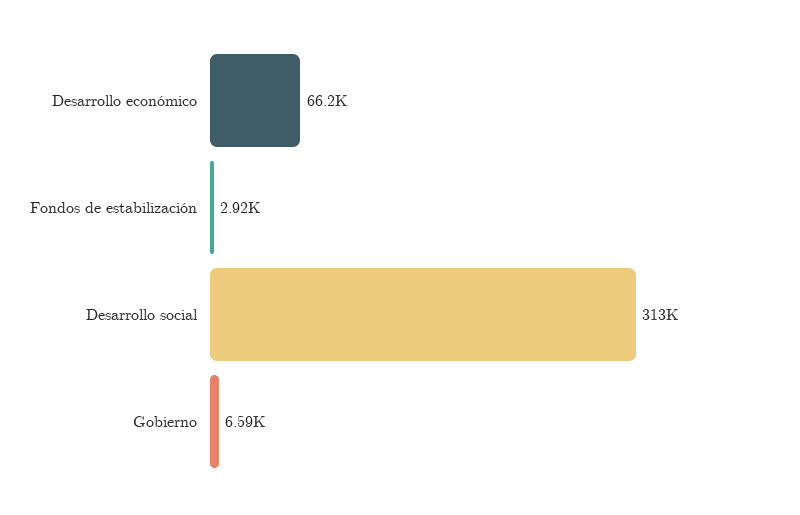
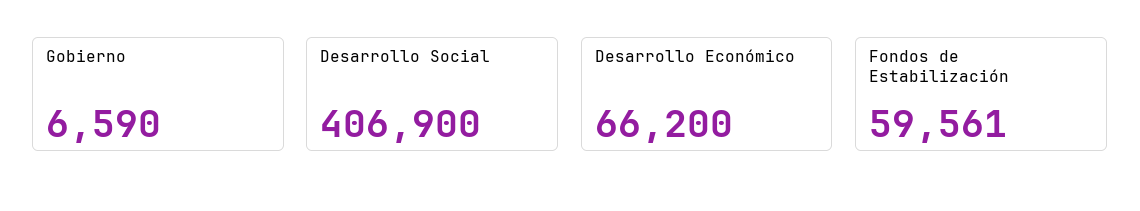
  {
    "Desarrollo económico": 66200,
-   "Fondos de estabilización": 2920,
+   "Fondos de estabilización": 59561,
-   "Desarrollo social": 313000,
+   "Desarrollo social": 406900,
    "Gobierno": 6590
  }

